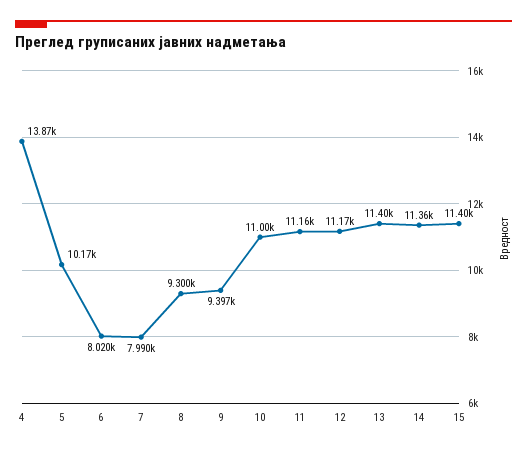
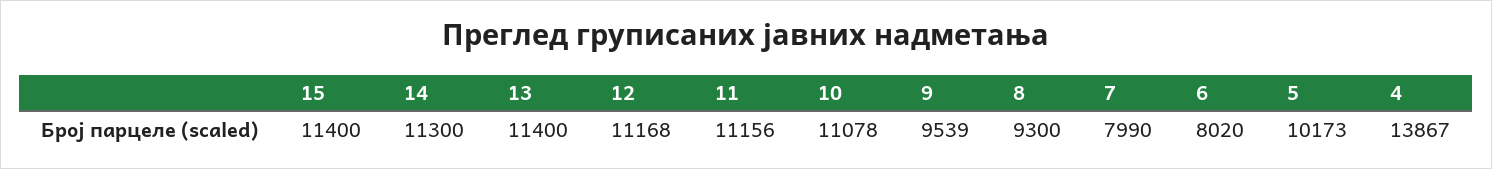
  {
    "4": 13867,
    "5": 10173,
    "6": 8020,
    "7": 7990,
    "8": 9300,
-   "9": 9397,
+   "9": 9539,
-   "10": 11000,
+   "10": 11078,
    "11": 11156,
    "12": 11168,
    "13": 11400,
-   "14": 11360,
+   "14": 11300,
    "15": 11400
  }

